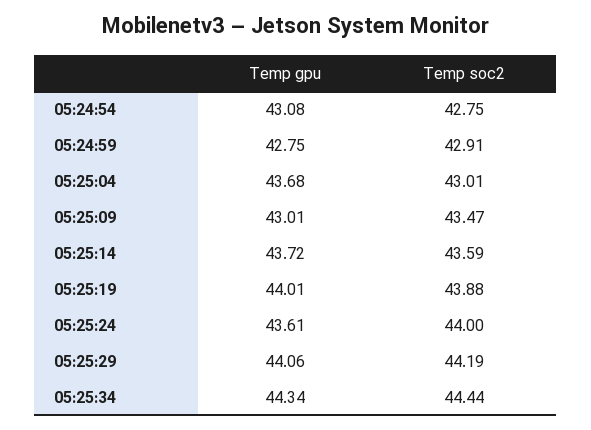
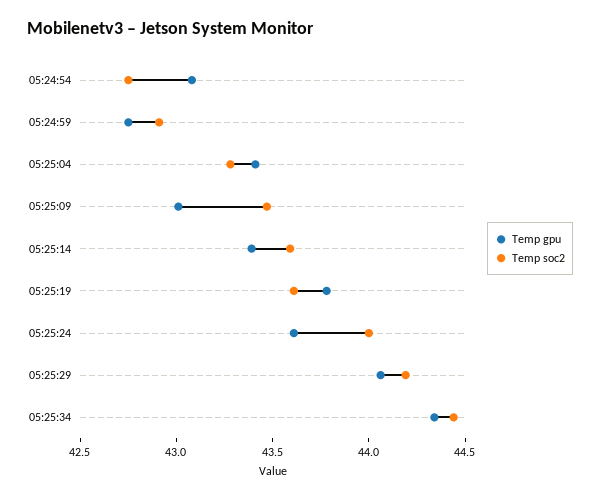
  {
    "Temp gpu": {
      "05:24:54": 43.08,
      "05:24:59": 42.75,
-     "05:25:04": 43.68,
+     "05:25:04": 43.4,
      "05:25:09": 43.01,
-     "05:25:14": 43.72,
+     "05:25:14": 43.4,
-     "05:25:19": 44.01,
+     "05:25:19": 43.8,
      "05:25:24": 43.61,
      "05:25:29": 44.06,
      "05:25:34": 44.34
    },
    "Temp soc2": {
      "05:24:54": 42.75,
      "05:24:59": 42.91,
-     "05:25:04": 43.01,
+     "05:25:04": 43.3,
      "05:25:09": 43.47,
      "05:25:14": 43.59,
-     "05:25:19": 43.88,
+     "05:25:19": 43.6,
      "05:25:24": 44,
      "05:25:29": 44.19,
      "05:25:34": 44.44
    }
  }

